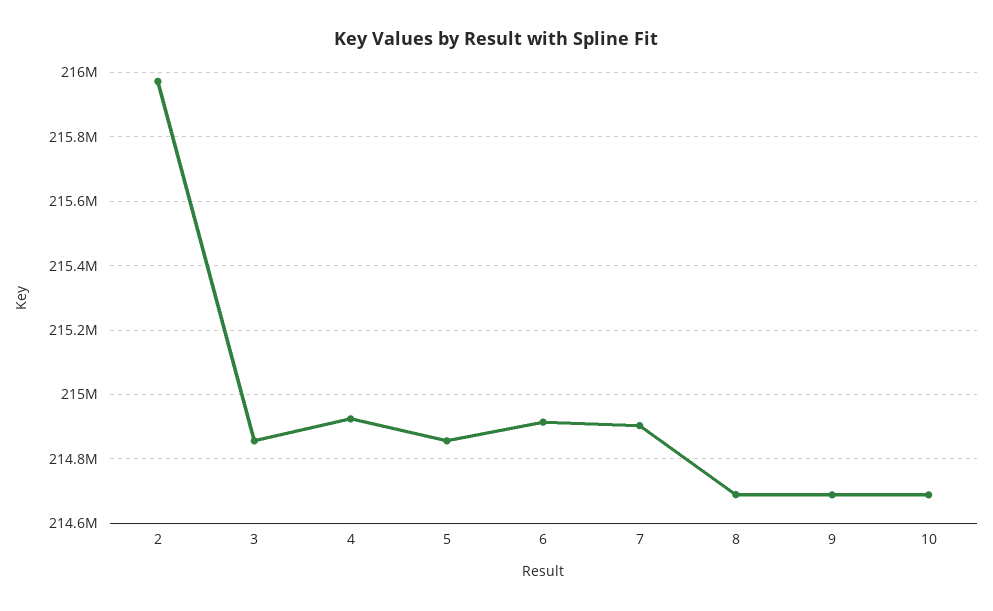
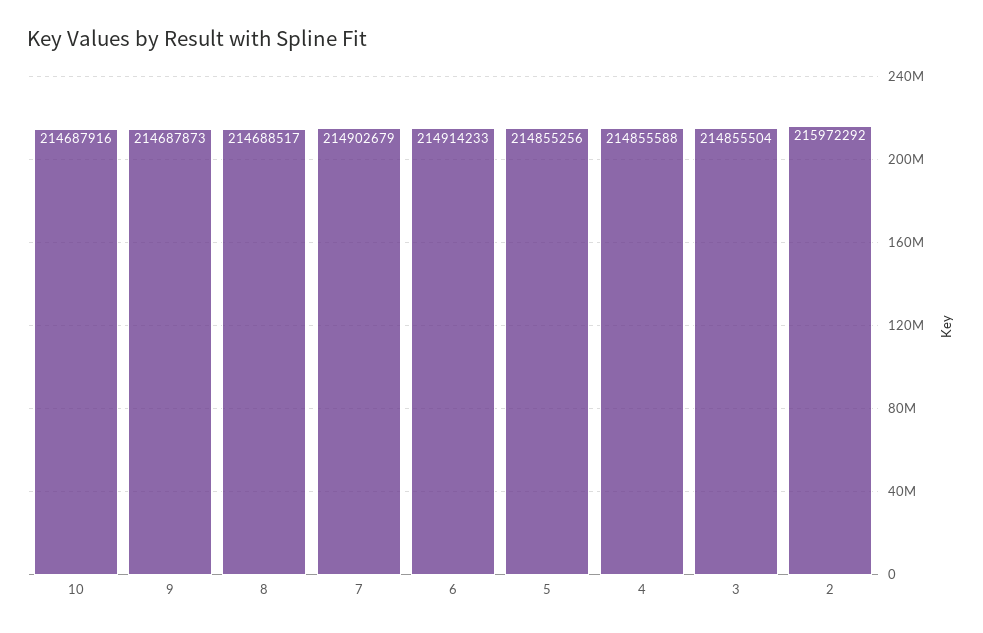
  {
    "2": 215972292,
    "3": 214855504,
-   "4": 214920000,
+   "4": 214855588,
    "5": 214855256,
    "6": 214914233,
    "7": 214902679,
    "8": 214688517,
    "9": 214687873,
    "10": 214687916
  }

